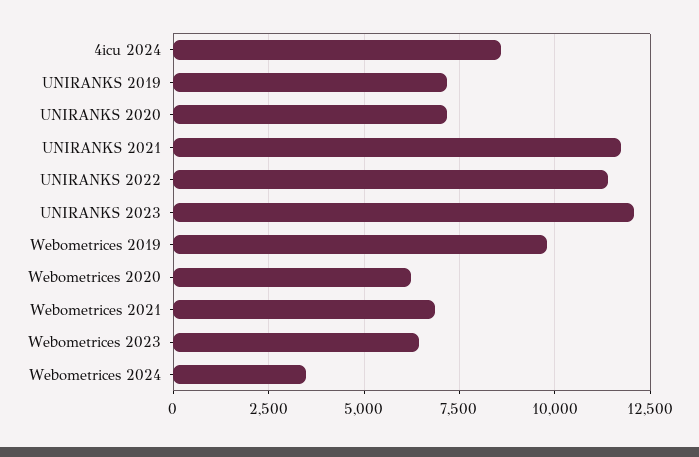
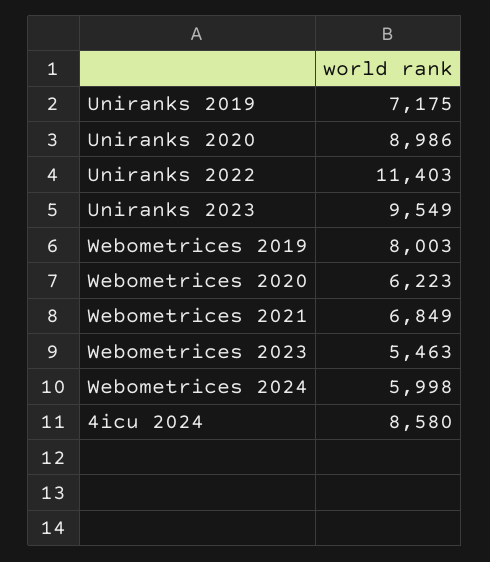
  {
    "4icu 2024": 8580,
    "UNIRANKS 2019": 7175,
-   "UNIRANKS 2020": 7250,
+   "UNIRANKS 2020": 8986,
-   "UNIRANKS 2021": 11750,
    "UNIRANKS 2022": 11403,
-   "UNIRANKS 2023": 12000,
+   "UNIRANKS 2023": 9549,
-   "Webometrices 2019": 9750,
+   "Webometrices 2019": 8003,
    "Webometrices 2020": 6223,
    "Webometrices 2021": 6849,
-   "Webometrices 2023": 6500,
+   "Webometrices 2023": 5463,
-   "Webometrices 2024": 3500
+   "Webometrices 2024": 5998
  }

